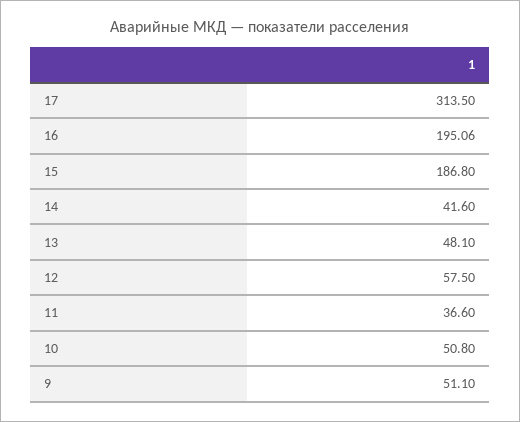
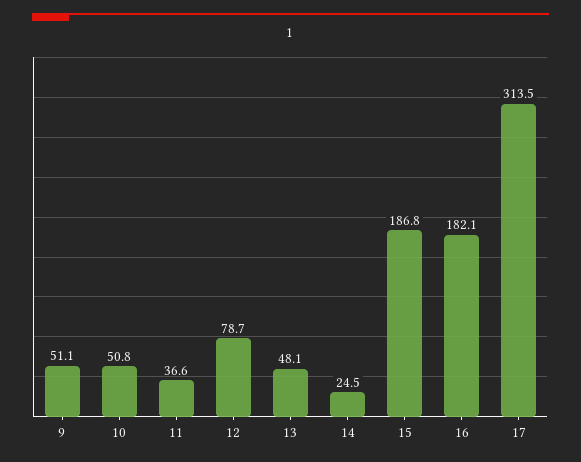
  {
    "17": 313.5,
-   "16": 195.06,
+   "16": 182.1,
    "15": 186.8,
-   "14": 41.6,
+   "14": 24.5,
    "13": 48.1,
-   "12": 57.5,
+   "12": 78.7,
    "11": 36.6,
    "10": 50.8,
    "9": 51.1
  }

